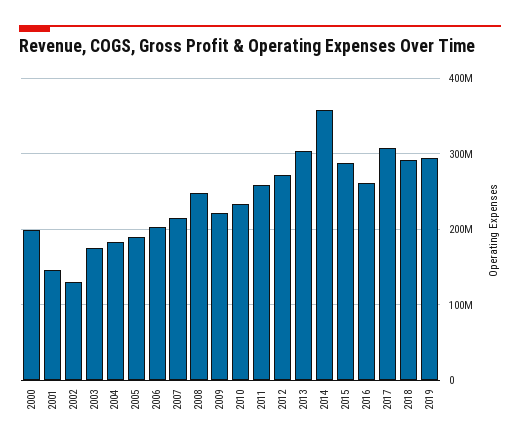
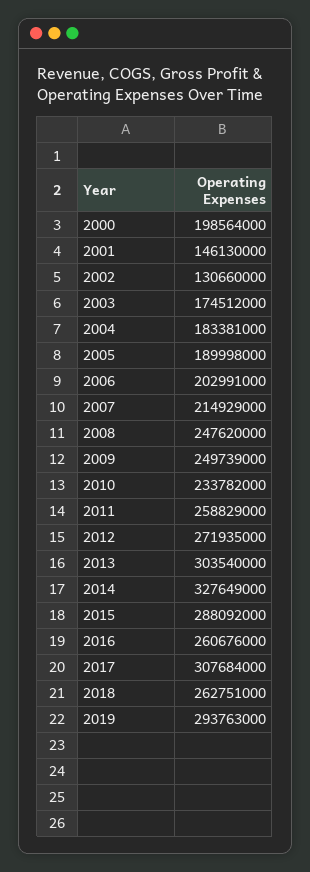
  {
    "2000": 198564000,
    "2001": 146130000,
    "2002": 130660000,
    "2003": 174512000,
    "2004": 183381000,
    "2005": 189998000,
    "2006": 202991000,
    "2007": 214929000,
    "2008": 247620000,
-   "2009": 220000000,
+   "2009": 249739000,
    "2010": 233782000,
    "2011": 258829000,
    "2012": 271935000,
    "2013": 303540000,
-   "2014": 360000000,
+   "2014": 327649000,
    "2015": 288092000,
    "2016": 260676000,
    "2017": 307684000,
-   "2018": 290000000,
+   "2018": 262751000,
    "2019": 293763000
  }

